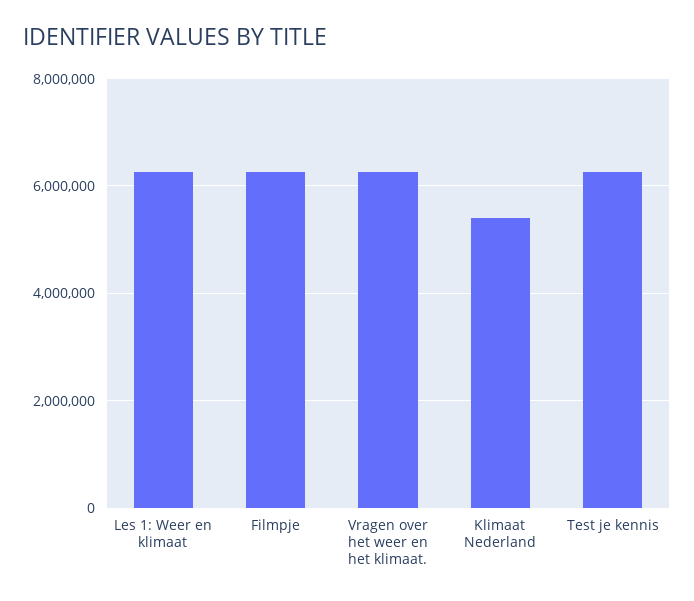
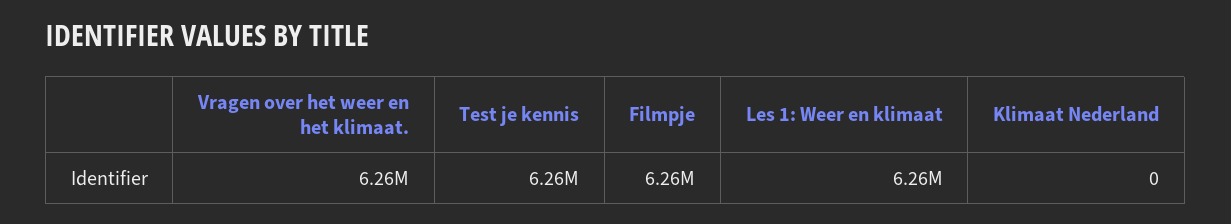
  {
    "Les 1: Weer en klimaat": 6260000,
    "Filmpje": 6260000,
    "Vragen over het weer en het klimaat.": 6260000,
-   "Klimaat Nederland": 5400000,
+   "Klimaat Nederland": 0,
    "Test je kennis": 6260000
  }

